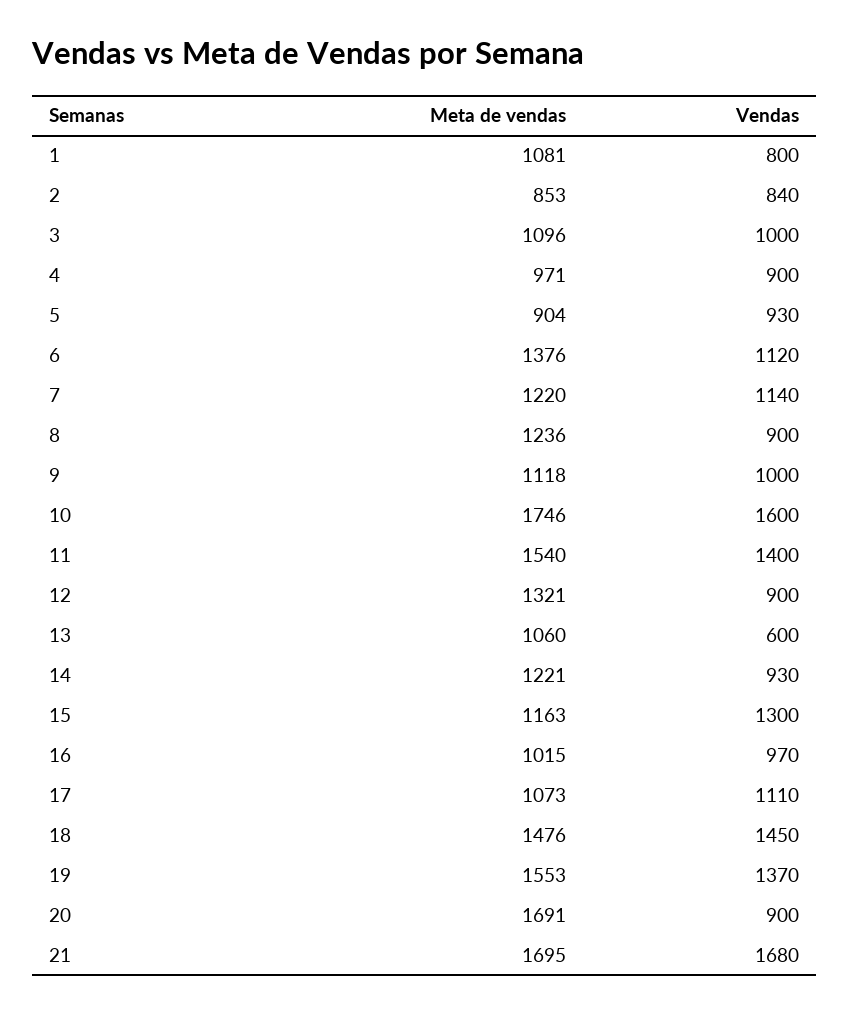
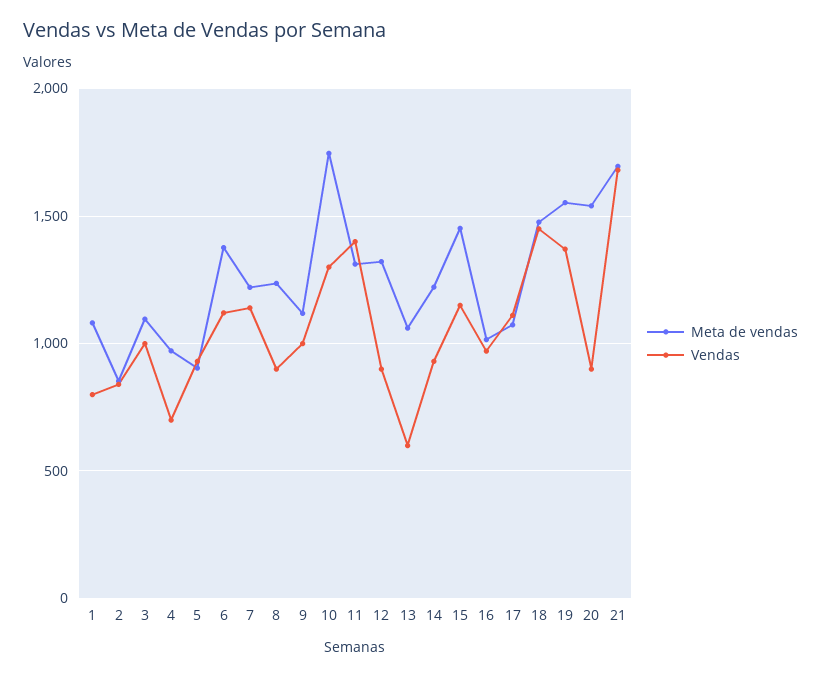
  {
    "Meta de vendas": {
      "1": 1081,
      "2": 853,
      "3": 1096,
      "4": 971,
      "5": 904,
      "6": 1376,
      "7": 1220,
      "8": 1236,
      "9": 1118,
      "10": 1746,
-     "11": 1540,
+     "11": 1300,
      "12": 1321,
      "13": 1060,
      "14": 1221,
-     "15": 1163,
+     "15": 1450,
      "16": 1015,
      "17": 1073,
      "18": 1476,
      "19": 1553,
-     "20": 1691,
+     "20": 1550,
      "21": 1695
    },
    "Vendas": {
      "1": 800,
      "2": 840,
      "3": 1000,
-     "4": 900,
+     "4": 700,
      "5": 930,
      "6": 1120,
      "7": 1140,
      "8": 900,
      "9": 1000,
-     "10": 1600,
+     "10": 1300,
      "11": 1400,
      "12": 900,
      "13": 600,
      "14": 930,
-     "15": 1300,
+     "15": 1150,
      "16": 970,
      "17": 1110,
      "18": 1450,
      "19": 1370,
      "20": 900,
      "21": 1680
    }
  }

